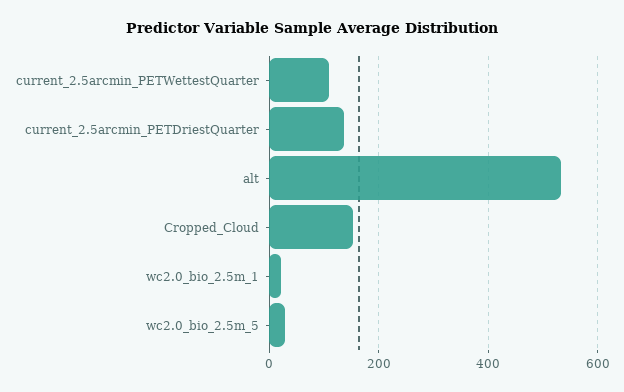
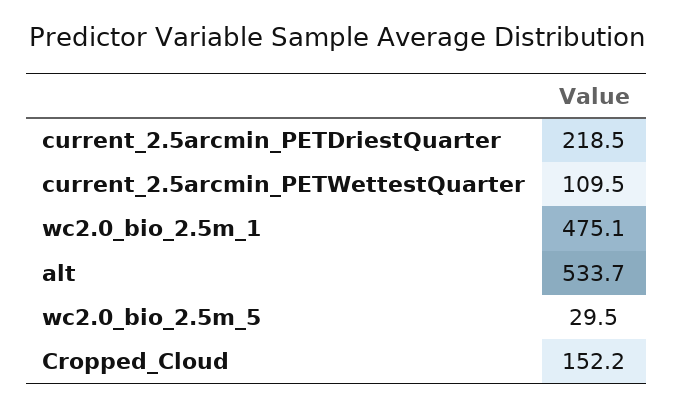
  {
    "current_2.5arcmin_PETWettestQuarter": 109.5,
-   "current_2.5arcmin_PETDriestQuarter": 140,
+   "current_2.5arcmin_PETDriestQuarter": 218.5,
    "alt": 533.7,
    "Cropped_Cloud": 152.2,
-   "wc2.0_bio_2.5m_1": 20,
+   "wc2.0_bio_2.5m_1": 475.1,
    "wc2.0_bio_2.5m_5": 29.5
  }

